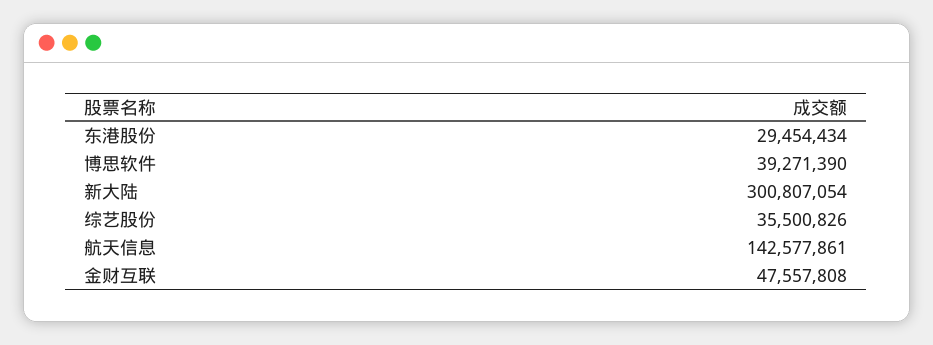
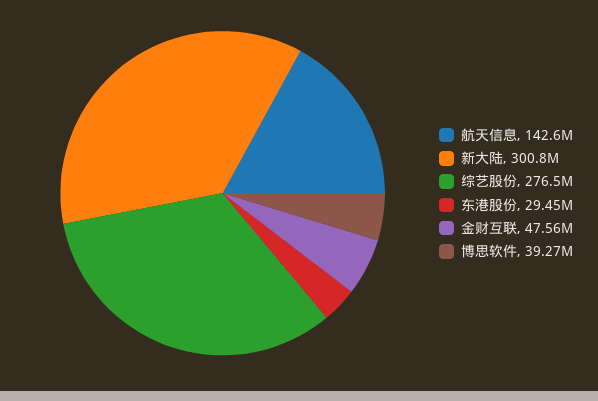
  {
    "东港股份": 29454434,
    "博思软件": 39271390,
    "新大陆": 300807054,
-   "综艺股份": 35500826,
+   "综艺股份": 276500000,
    "航天信息": 142577861,
    "金财互联": 47557808
  }

